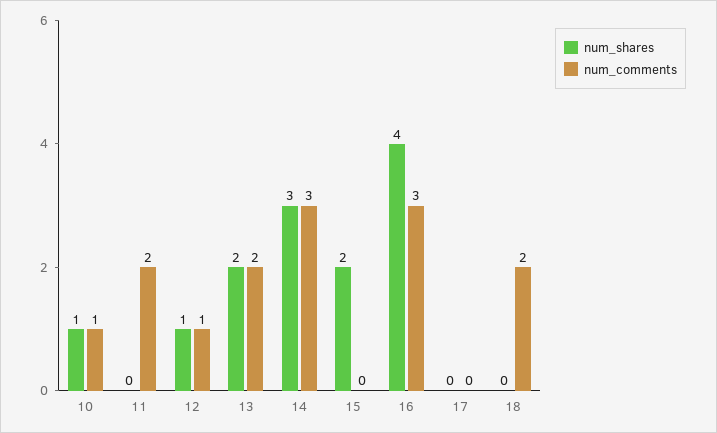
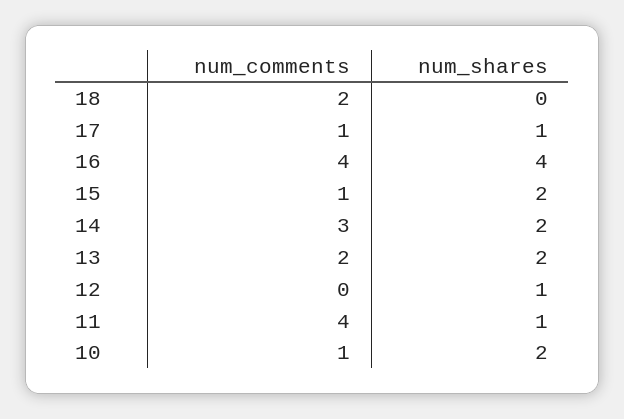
  {
    "num_shares": {
-     "10": 1,
+     "10": 2,
-     "11": 0,
+     "11": 1,
      "12": 1,
      "13": 2,
-     "14": 3,
+     "14": 2,
      "15": 2,
      "16": 4,
-     "17": 0,
+     "17": 1,
      "18": 0
    },
    "num_comments": {
      "10": 1,
-     "11": 2,
+     "11": 4,
-     "12": 1,
+     "12": 0,
      "13": 2,
      "14": 3,
-     "15": 0,
+     "15": 1,
-     "16": 3,
+     "16": 4,
-     "17": 0,
+     "17": 1,
      "18": 2
    }
  }

